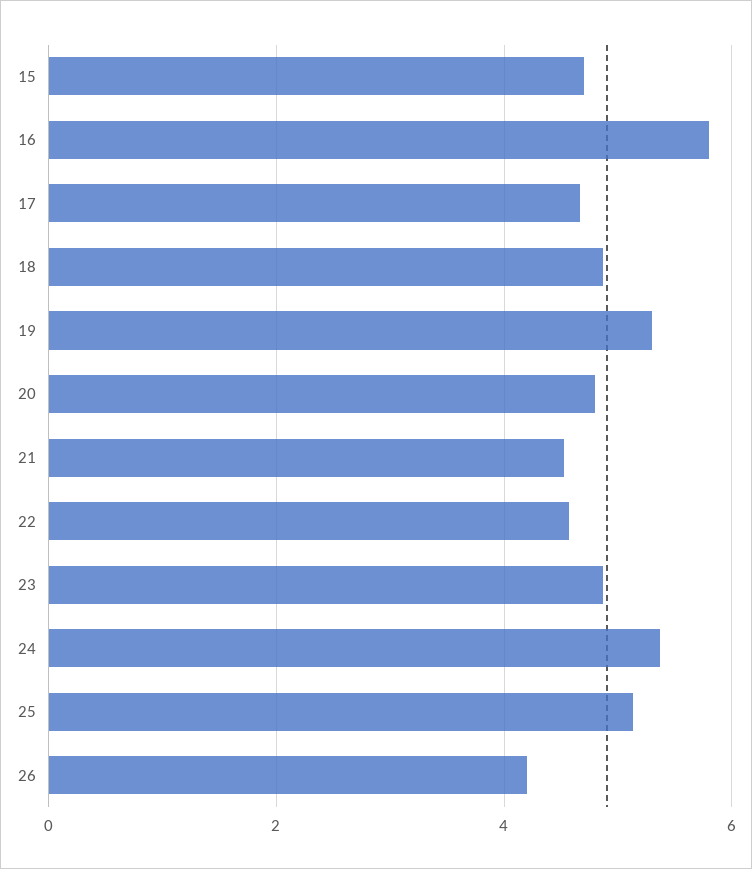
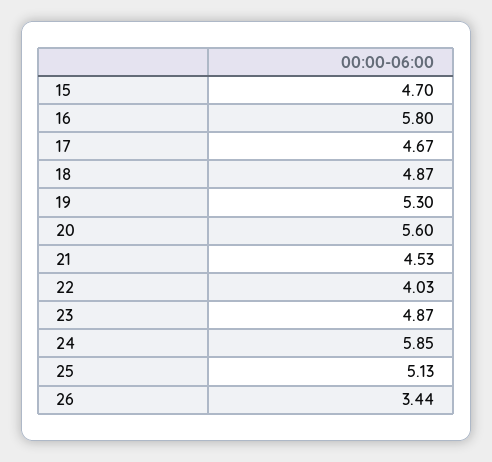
  {
    "15": 4.7,
    "16": 5.8,
    "17": 4.67,
    "18": 4.87,
    "19": 5.3,
-   "20": 4.8,
+   "20": 5.6,
    "21": 4.53,
-   "22": 4.6,
+   "22": 4.03,
    "23": 4.87,
-   "24": 5.4,
+   "24": 5.85,
    "25": 5.13,
-   "26": 4.2
+   "26": 3.44
  }

